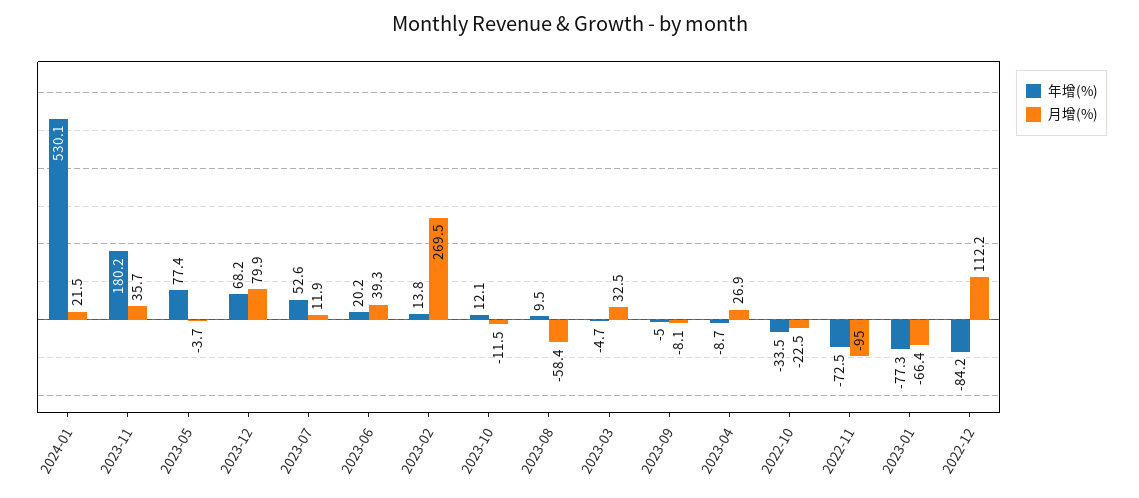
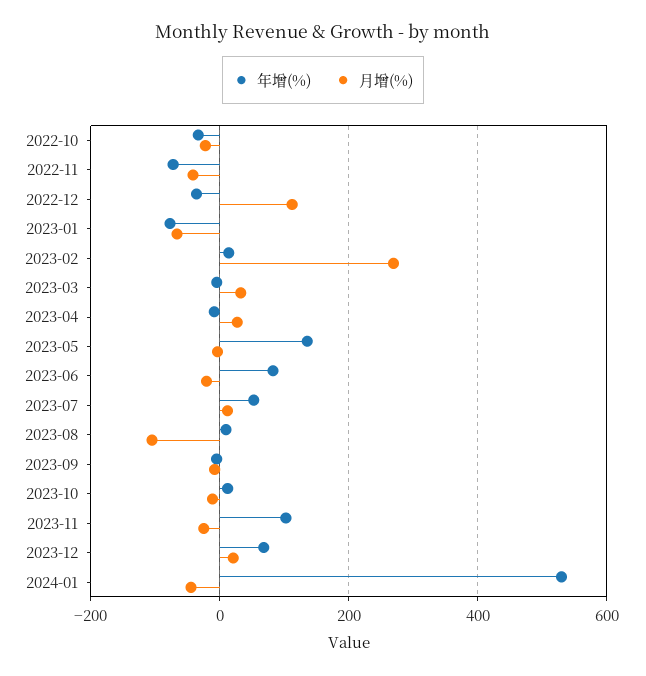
  {
    "年增(%)": {
      "2024-01": 530.1,
-     "2023-11": 180.2,
+     "2023-11": 100,
-     "2023-05": 77.4,
+     "2023-05": 140,
      "2023-12": 68.2,
      "2023-07": 52.6,
-     "2023-06": 20.2,
+     "2023-06": 80,
      "2023-02": 13.8,
      "2023-10": 12.1,
      "2023-08": 9.5,
      "2023-03": -4.7,
      "2023-09": -5,
      "2023-04": -8.7,
      "2022-10": -33.5,
      "2022-11": -72.5,
      "2023-01": -77.3,
-     "2022-12": -84.2
+     "2022-12": -40
    },
    "月增(%)": {
-     "2024-01": 21.5,
+     "2024-01": -40,
-     "2023-11": 35.7,
+     "2023-11": -20,
      "2023-05": -3.7,
-     "2023-12": 79.9,
+     "2023-12": 20,
      "2023-07": 11.9,
-     "2023-06": 39.3,
+     "2023-06": -20,
      "2023-02": 269.5,
      "2023-10": -11.5,
-     "2023-08": -58.4,
+     "2023-08": -100,
      "2023-03": 32.5,
      "2023-09": -8.1,
      "2023-04": 26.9,
      "2022-10": -22.5,
-     "2022-11": -95,
+     "2022-11": -40,
      "2023-01": -66.4,
      "2022-12": 112.2
    }
  }

